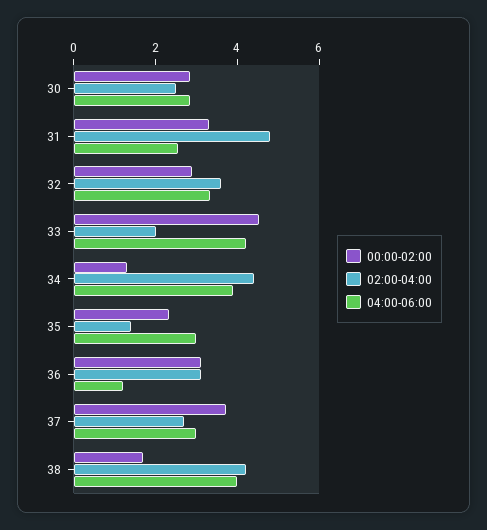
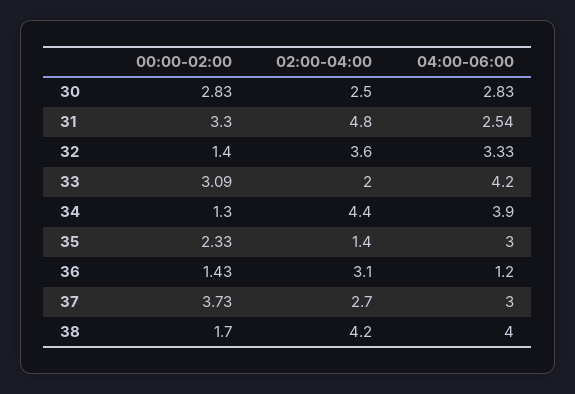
  {
    "00:00-02:00": {
      "30": 2.83,
      "31": 3.3,
-     "32": 3,
+     "32": 1.4,
-     "33": 4.5,
+     "33": 3.09,
      "34": 1.3,
      "35": 2.33,
-     "36": 3,
+     "36": 1.43,
      "37": 3.73,
      "38": 1.7
    },
    "02:00-04:00": {
      "30": 2.5,
      "31": 4.8,
      "32": 3.6,
      "33": 2,
      "34": 4.4,
      "35": 1.4,
      "36": 3.1,
      "37": 2.7,
      "38": 4.2
    },
    "04:00-06:00": {
      "30": 2.83,
      "31": 2.54,
      "32": 3.33,
      "33": 4.2,
      "34": 3.9,
      "35": 3,
      "36": 1.2,
      "37": 3,
      "38": 4
    }
  }

